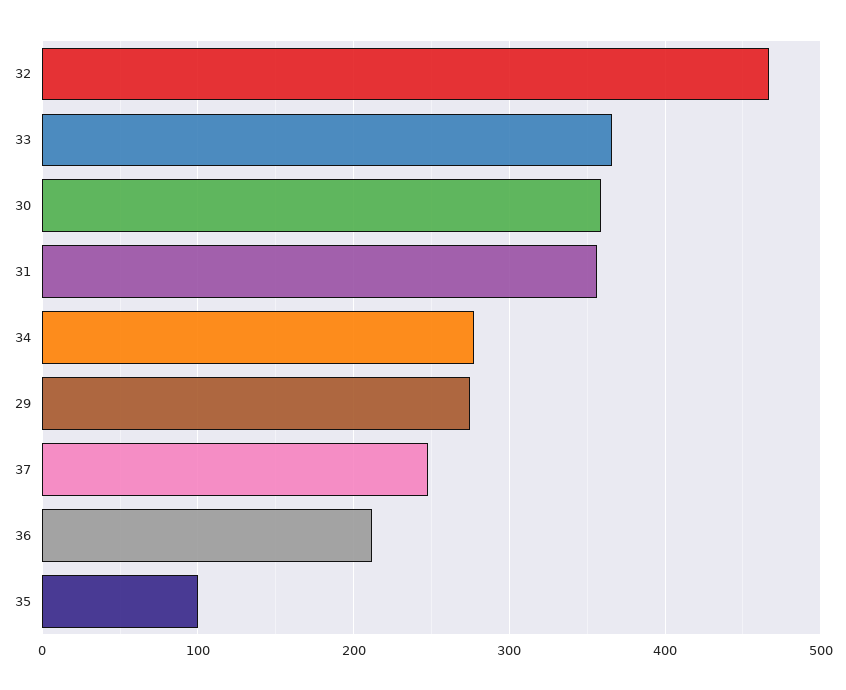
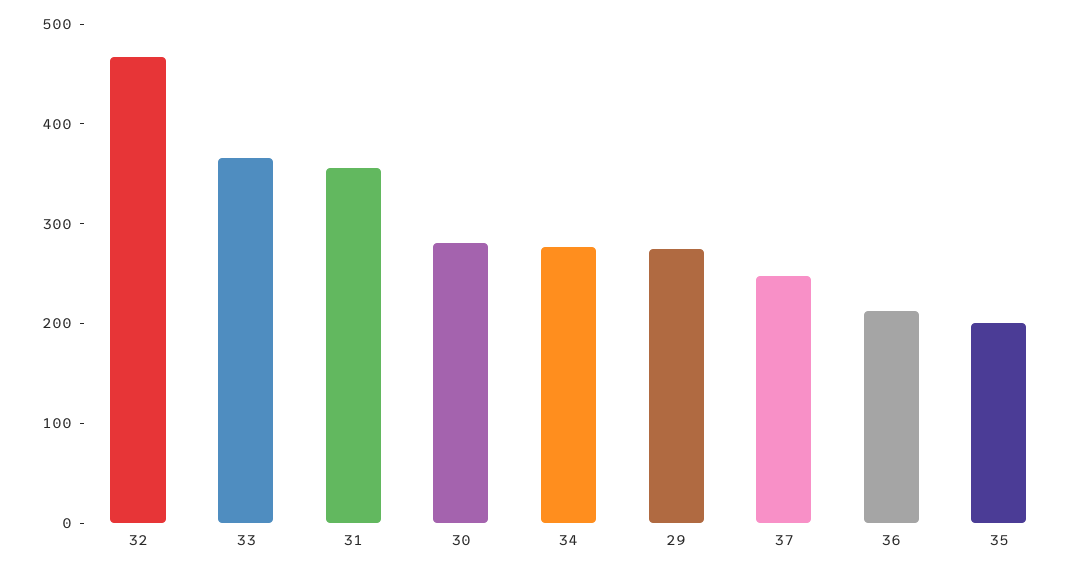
  {
    "32": 470,
    "33": 370,
-   "30": 360,
+   "30": 280,
    "31": 360,
    "34": 280,
    "29": 280,
    "37": 250,
    "36": 210,
-   "35": 100
+   "35": 200
  }

